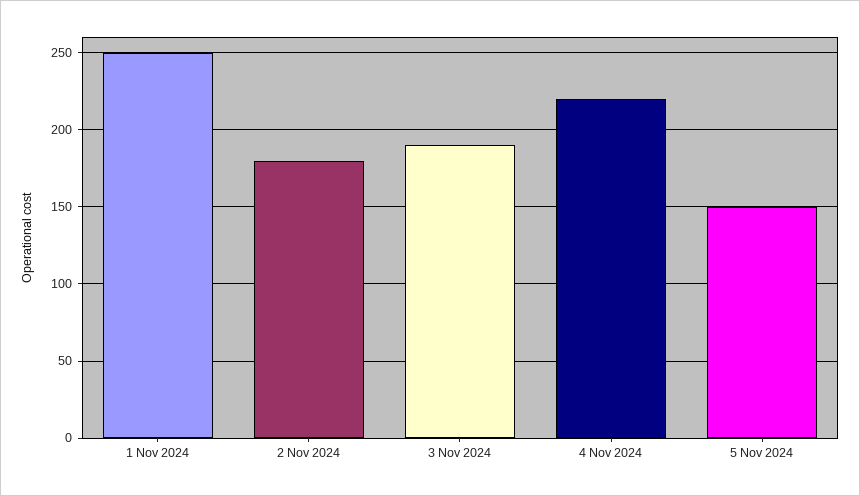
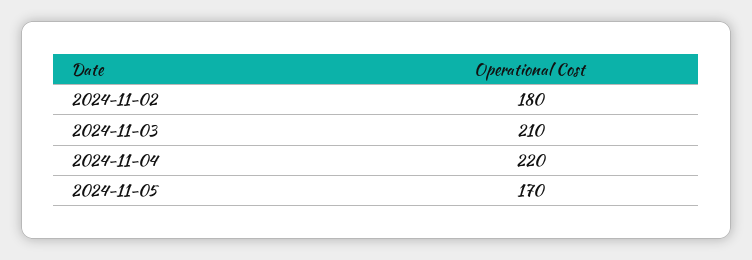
  {
-   "1 Nov 2024": 250,
    "2 Nov 2024": 180,
-   "3 Nov 2024": 190,
+   "3 Nov 2024": 210,
    "4 Nov 2024": 220,
-   "5 Nov 2024": 150
+   "5 Nov 2024": 170
  }

